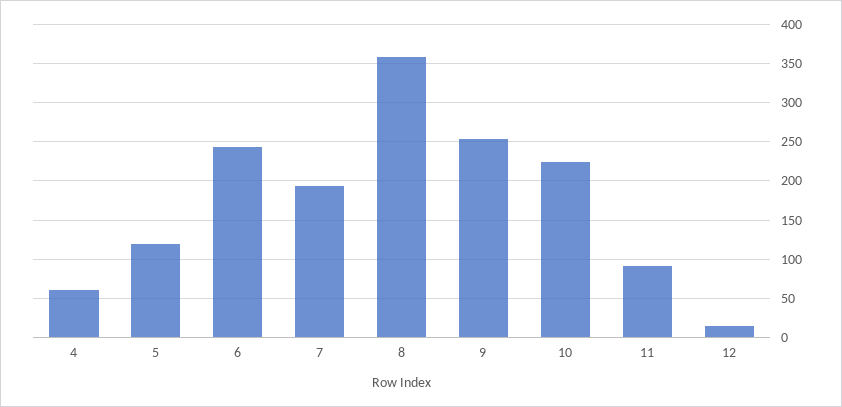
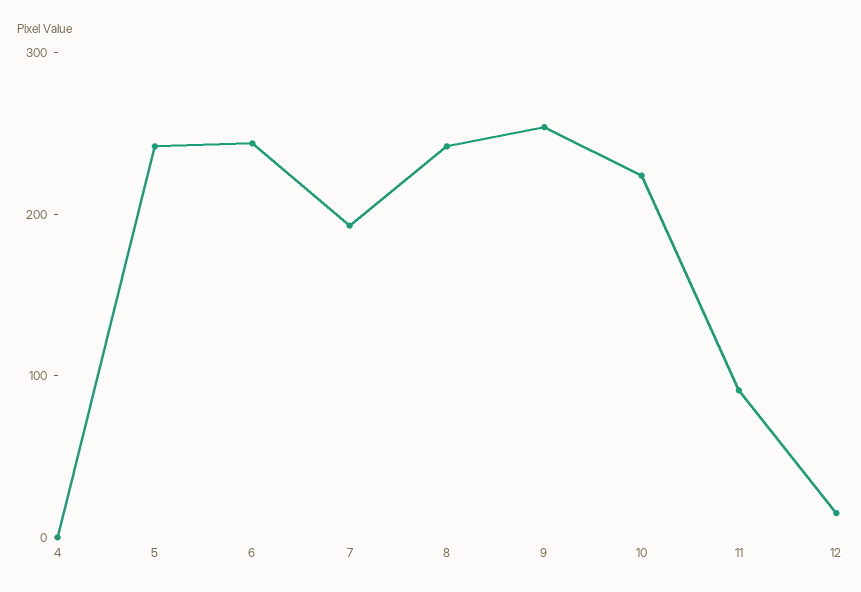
  {
-   "4": 60,
+   "4": 0,
-   "5": 120,
+   "5": 240,
    "6": 240,
    "7": 190,
-   "8": 360,
+   "8": 240,
    "9": 250,
    "10": 220,
    "11": 90,
    "12": 20
  }

